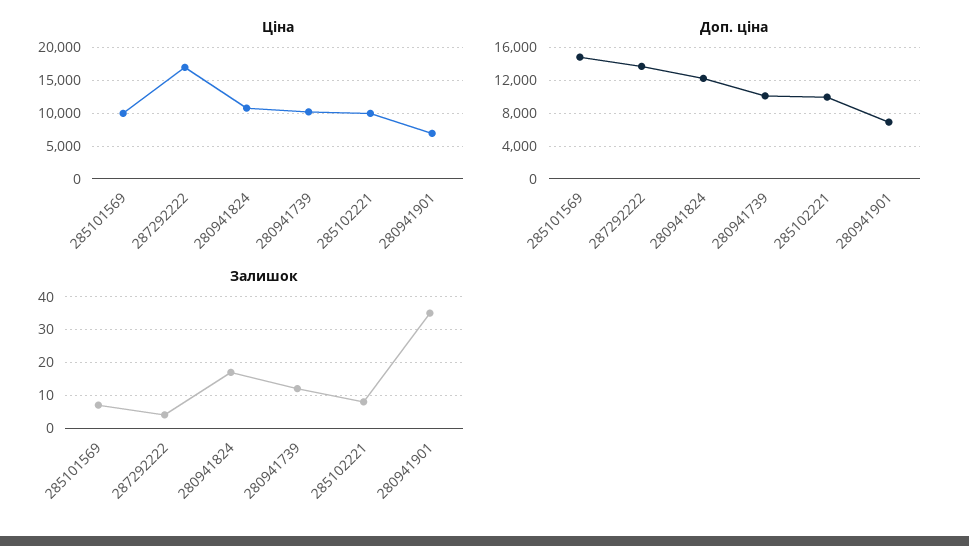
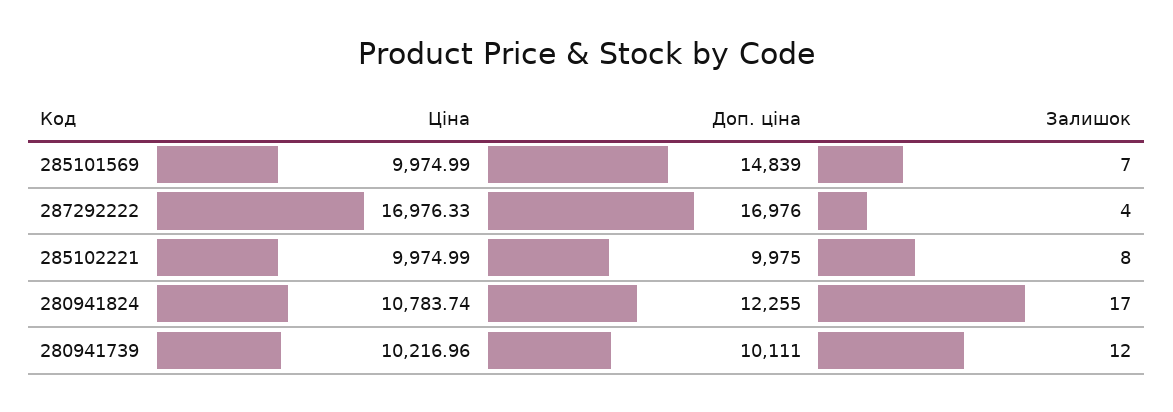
  {
    "Ціна": {
      "285101569": 9974.99,
      "287292222": 16976.33,
      "280941824": 10783.74,
      "280941739": 10216.96,
-     "285102221": 9974.99,
+     "285102221": 9974.99
-     "280941901": 7000
    },
    "Доп. ціна": {
      "285101569": 14839,
-     "287292222": 14000,
+     "287292222": 16976,
      "280941824": 12255,
      "280941739": 10111,
-     "285102221": 9975,
+     "285102221": 9975
-     "280941901": 7000
    },
    "Залишок": {
      "285101569": 7,
      "287292222": 4,
      "280941824": 17,
      "280941739": 12,
-     "285102221": 8,
+     "285102221": 8
-     "280941901": 35
    }
  }

